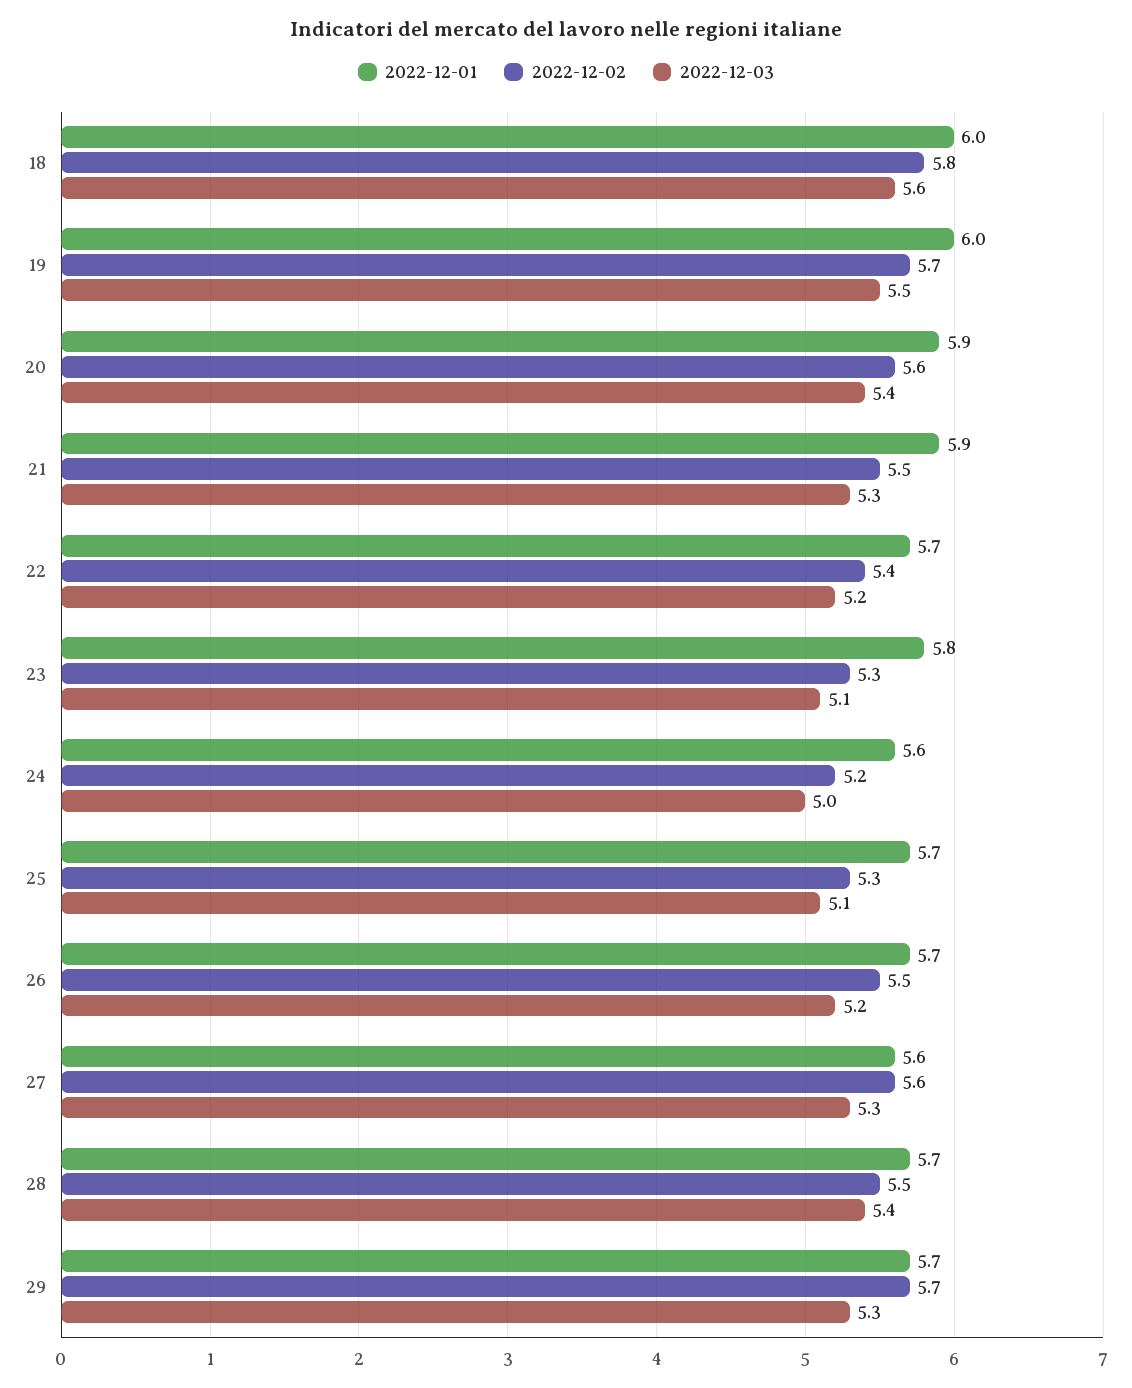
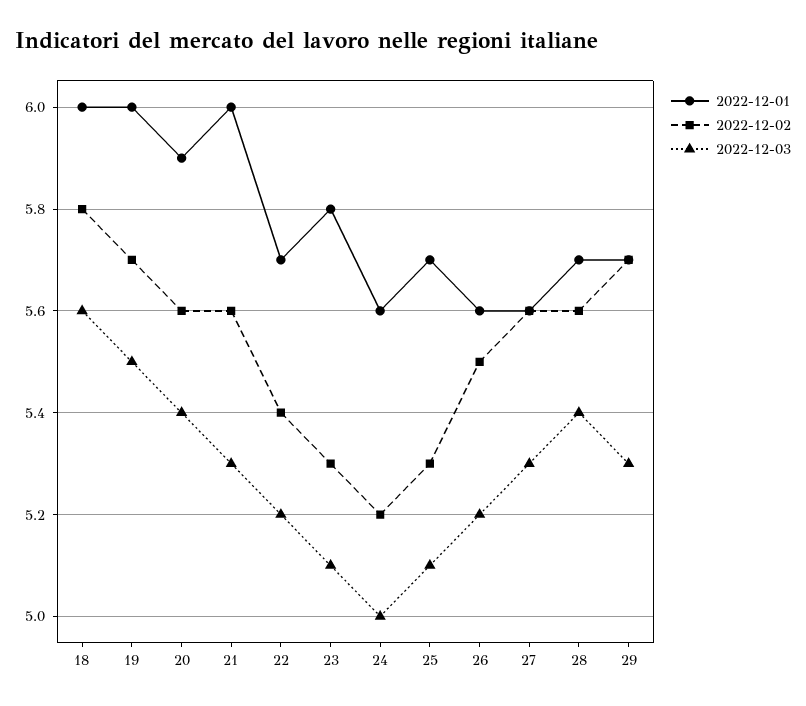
  {
    "2022-12-01": {
      "18": 6,
      "19": 6,
      "20": 5.9,
-     "21": 5.9,
+     "21": 6,
      "22": 5.7,
      "23": 5.8,
      "24": 5.6,
      "25": 5.7,
-     "26": 5.7,
+     "26": 5.6,
      "27": 5.6,
      "28": 5.7,
      "29": 5.7
    },
    "2022-12-02": {
      "18": 5.8,
      "19": 5.7,
      "20": 5.6,
-     "21": 5.5,
+     "21": 5.6,
      "22": 5.4,
      "23": 5.3,
      "24": 5.2,
      "25": 5.3,
      "26": 5.5,
      "27": 5.6,
-     "28": 5.5,
+     "28": 5.6,
      "29": 5.7
    },
    "2022-12-03": {
      "18": 5.6,
      "19": 5.5,
      "20": 5.4,
      "21": 5.3,
      "22": 5.2,
      "23": 5.1,
      "24": 5,
      "25": 5.1,
      "26": 5.2,
      "27": 5.3,
      "28": 5.4,
      "29": 5.3
    }
  }

